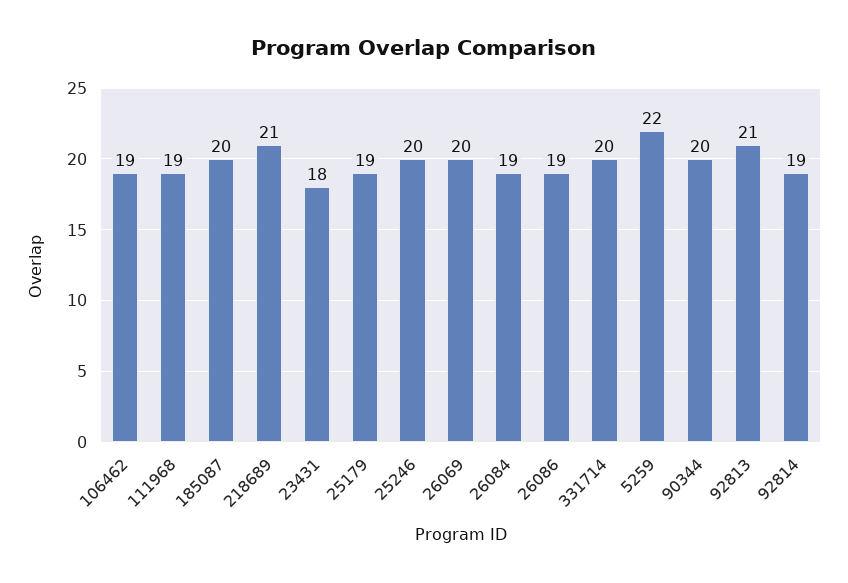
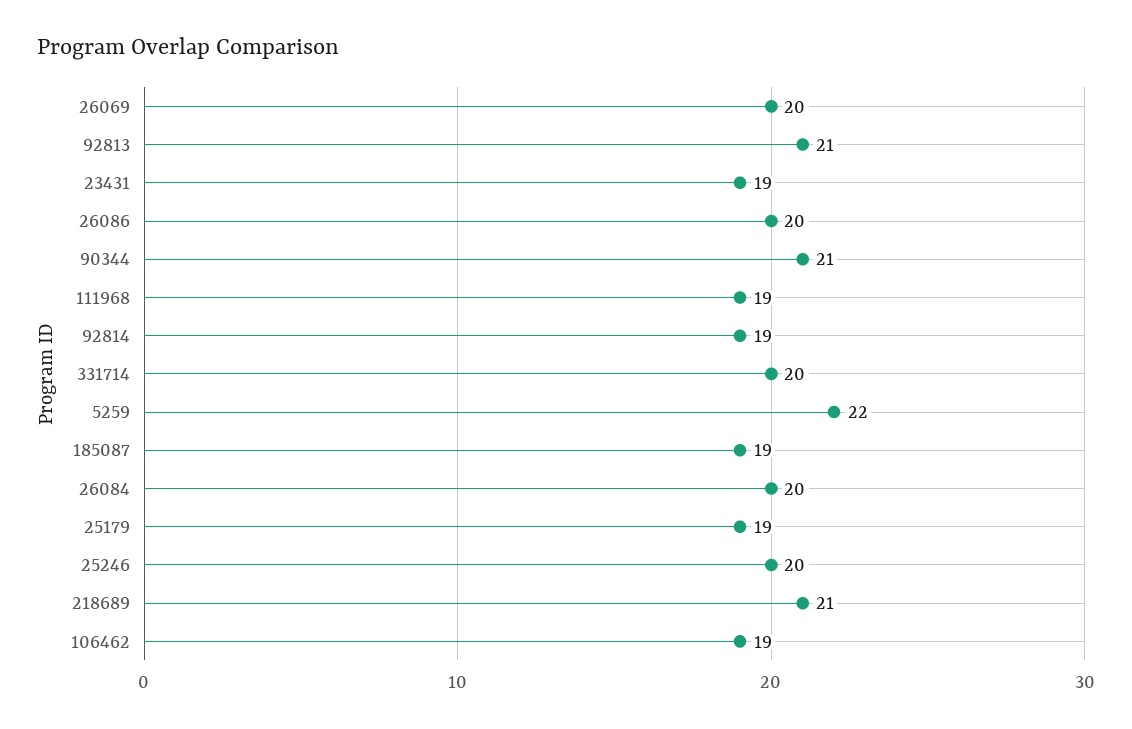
  {
    "106462": 19,
    "111968": 19,
-   "185087": 20,
+   "185087": 19,
    "218689": 21,
-   "23431": 18,
+   "23431": 19,
    "25179": 19,
    "25246": 20,
    "26069": 20,
-   "26084": 19,
+   "26084": 20,
-   "26086": 19,
+   "26086": 20,
    "331714": 20,
    "5259": 22,
-   "90344": 20,
+   "90344": 21,
    "92813": 21,
    "92814": 19
  }

